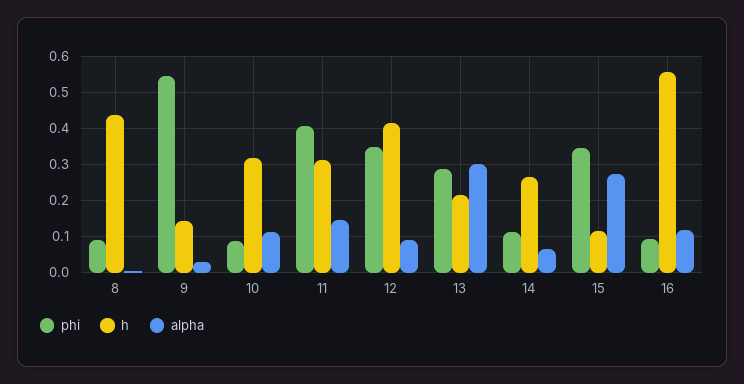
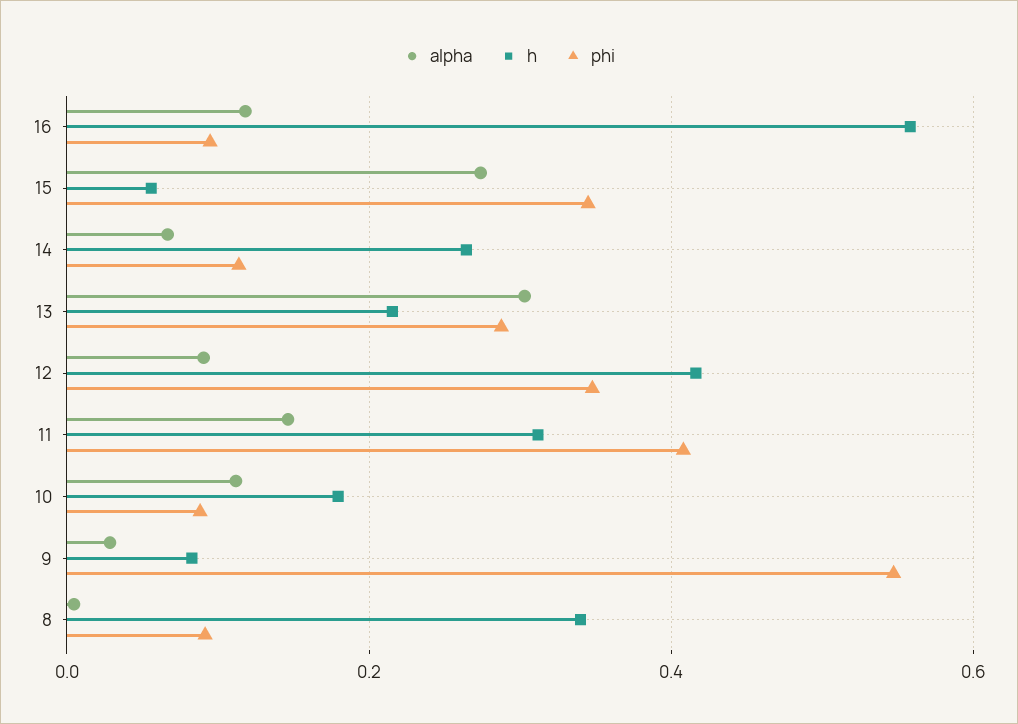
  {
    "phi": {
      "8": 0.1,
      "9": 0.54,
      "10": 0.08,
      "11": 0.4,
      "12": 0.34,
      "13": 0.28,
      "14": 0.12,
      "15": 0.34,
      "16": 0.1
    },
    "h": {
-     "8": 0.44,
+     "8": 0.34,
-     "9": 0.14,
+     "9": 0.08,
-     "10": 0.32,
+     "10": 0.18,
      "11": 0.32,
      "12": 0.42,
      "13": 0.22,
      "14": 0.26,
-     "15": 0.12,
+     "15": 0.06,
      "16": 0.56
    },
    "alpha": {
      "8": 0,
      "9": 0.02,
      "10": 0.12,
      "11": 0.14,
      "12": 0.1,
      "13": 0.3,
      "14": 0.06,
      "15": 0.28,
      "16": 0.12
    }
  }

